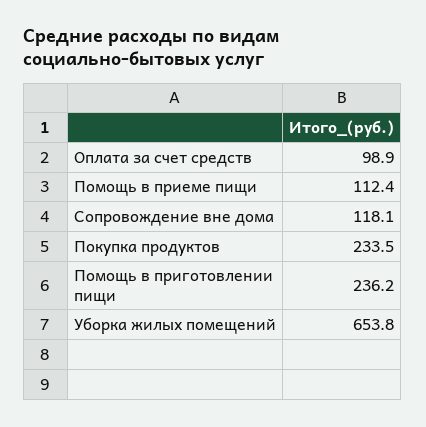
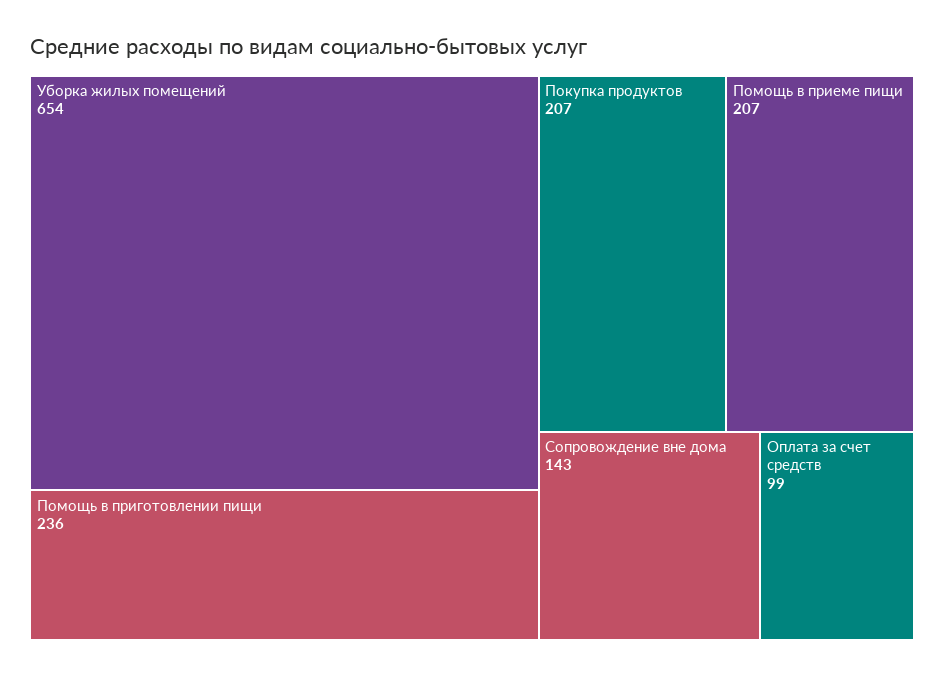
  {
    "Оплата за счет средств": 98.9,
-   "Помощь в приеме пищи": 112.4,
+   "Помощь в приеме пищи": 207,
-   "Сопровождение вне дома": 118.1,
+   "Сопровождение вне дома": 143,
-   "Покупка продуктов": 233.5,
+   "Покупка продуктов": 207,
    "Помощь в приготовлении пищи": 236.2,
    "Уборка жилых помещений": 653.8
  }

